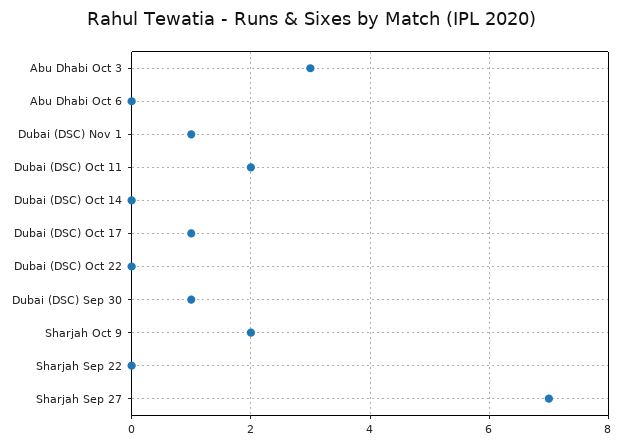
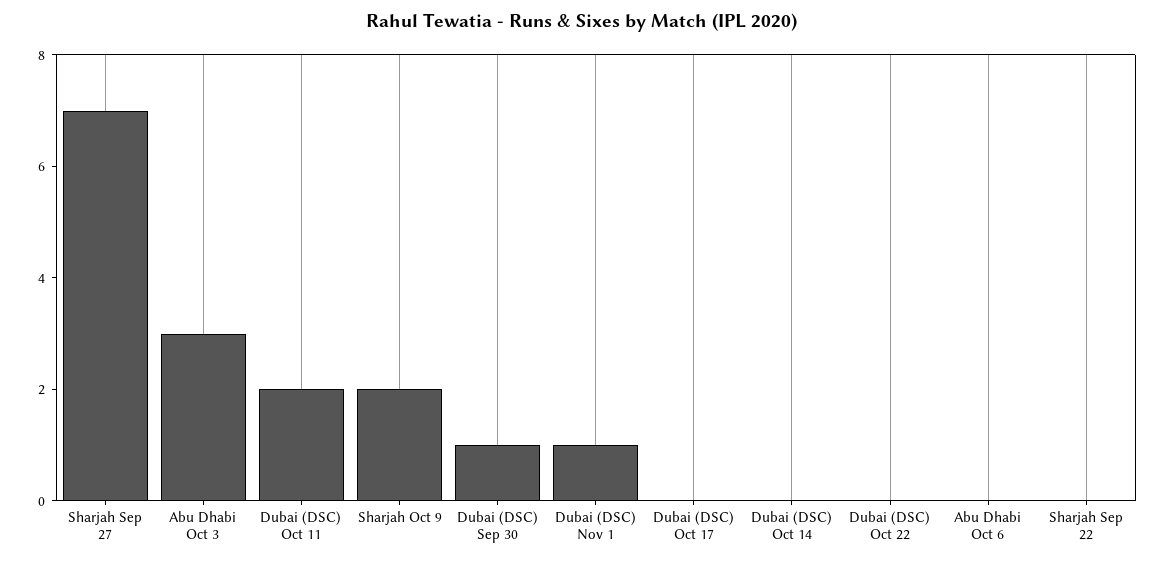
  {
    "Abu Dhabi Oct 3": 3,
    "Abu Dhabi Oct 6": 0,
    "Dubai (DSC) Nov 1": 1,
    "Dubai (DSC) Oct 11": 2,
    "Dubai (DSC) Oct 14": 0,
-   "Dubai (DSC) Oct 17": 1,
+   "Dubai (DSC) Oct 17": 0,
    "Dubai (DSC) Oct 22": 0,
    "Dubai (DSC) Sep 30": 1,
    "Sharjah Oct 9": 2,
    "Sharjah Sep 22": 0,
    "Sharjah Sep 27": 7
  }

